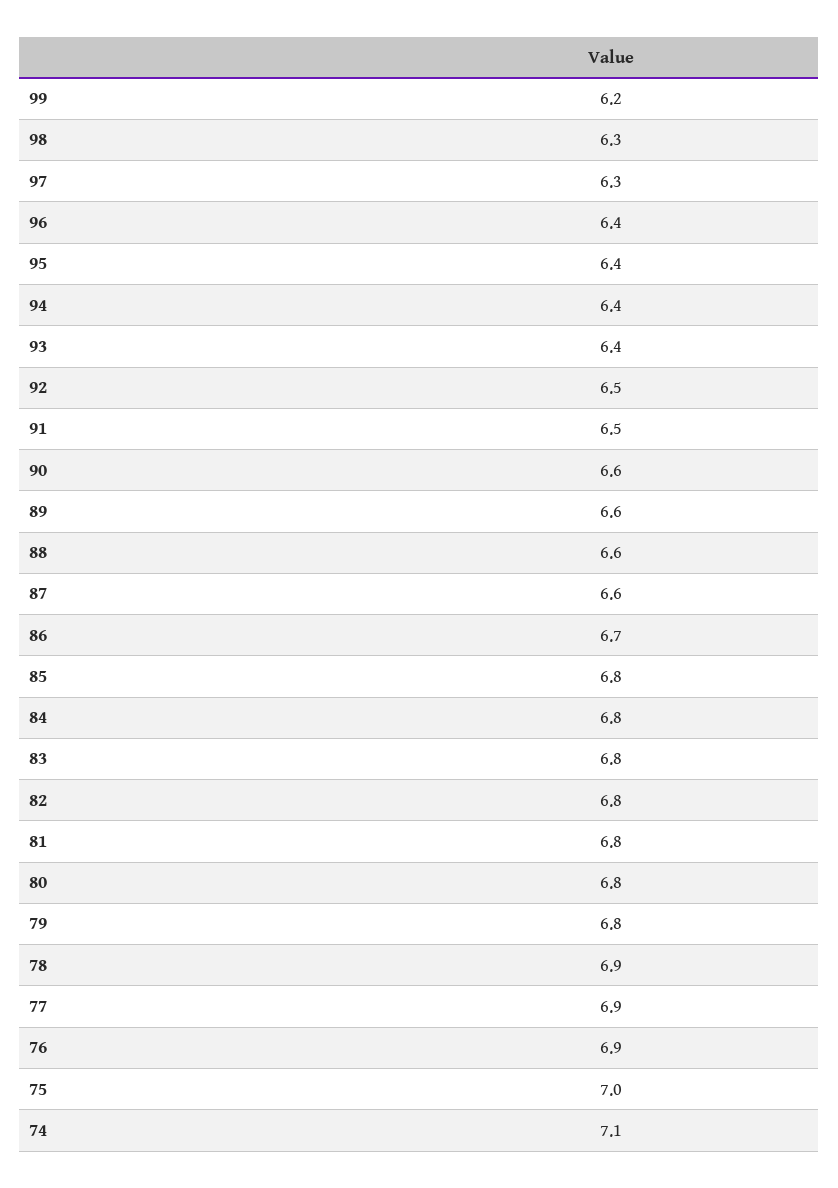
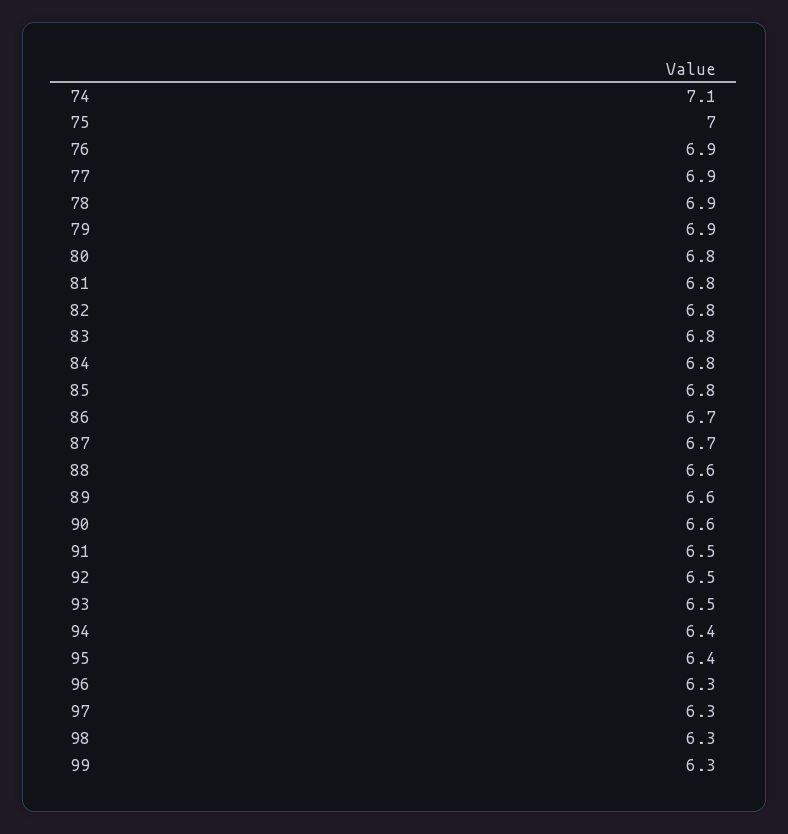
  {
-   "99": 6.2,
+   "99": 6.3,
    "98": 6.3,
    "97": 6.3,
-   "96": 6.4,
+   "96": 6.3,
    "95": 6.4,
    "94": 6.4,
-   "93": 6.4,
+   "93": 6.5,
    "92": 6.5,
    "91": 6.5,
    "90": 6.6,
    "89": 6.6,
    "88": 6.6,
-   "87": 6.6,
+   "87": 6.7,
    "86": 6.7,
    "85": 6.8,
    "84": 6.8,
    "83": 6.8,
    "82": 6.8,
    "81": 6.8,
    "80": 6.8,
-   "79": 6.8,
+   "79": 6.9,
    "78": 6.9,
    "77": 6.9,
    "76": 6.9,
    "75": 7,
    "74": 7.1
  }

